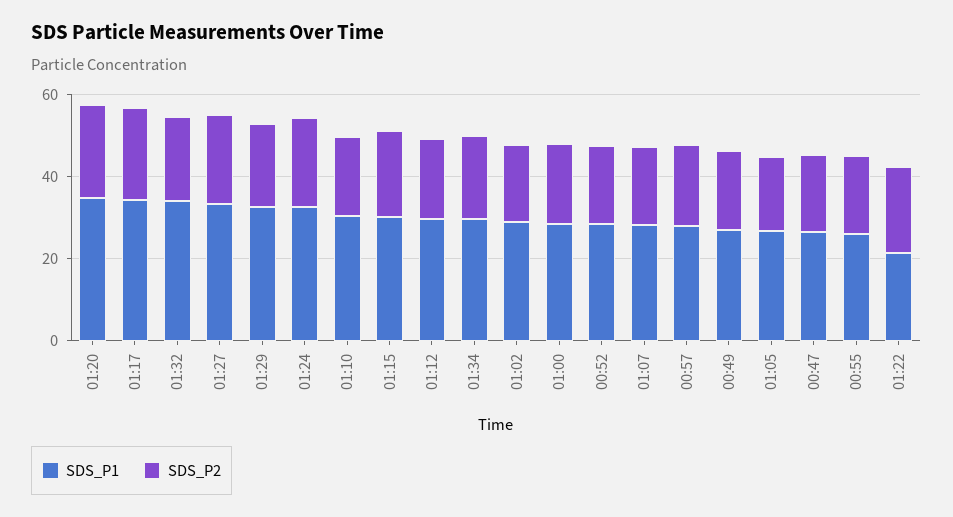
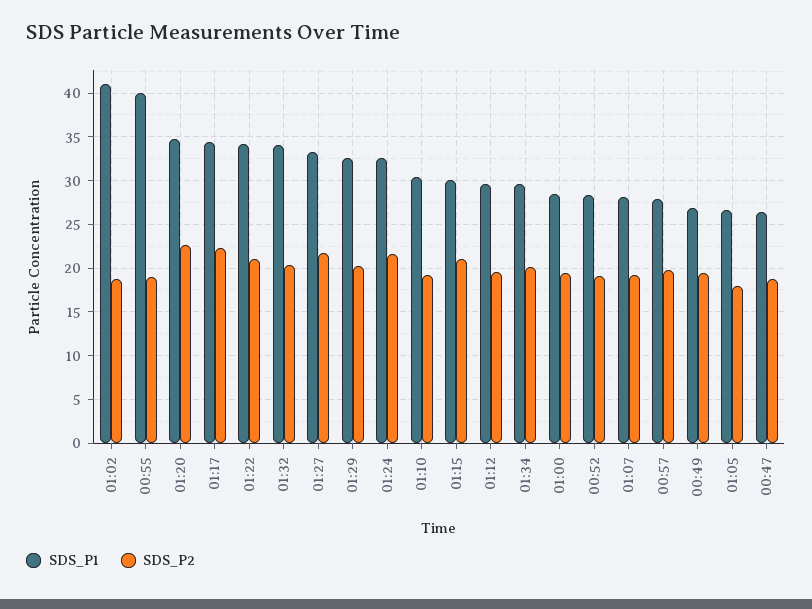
  {
    "SDS_P1": {
      "01:20": 35,
      "01:17": 34,
      "01:32": 34,
      "01:27": 33,
      "01:29": 33,
      "01:24": 33,
      "01:10": 30,
      "01:15": 30,
      "01:12": 30,
      "01:34": 30,
-     "01:02": 30,
+     "01:02": 41,
      "01:00": 29,
      "00:52": 28,
      "01:07": 28,
      "00:57": 28,
      "00:49": 27,
      "01:05": 27,
      "00:47": 26,
-     "00:55": 25,
+     "00:55": 40,
-     "01:22": 20
+     "01:22": 34
    },
    "SDS_P2": {
      "01:20": 23,
      "01:17": 22,
      "01:32": 20,
      "01:27": 22,
      "01:29": 20,
      "01:24": 22,
      "01:10": 19,
      "01:15": 21,
      "01:12": 20,
      "01:34": 20,
      "01:02": 19,
      "01:00": 19,
      "00:52": 19,
      "01:07": 19,
      "00:57": 20,
      "00:49": 19,
      "01:05": 18,
      "00:47": 19,
      "00:55": 19,
      "01:22": 21
    }
  }

